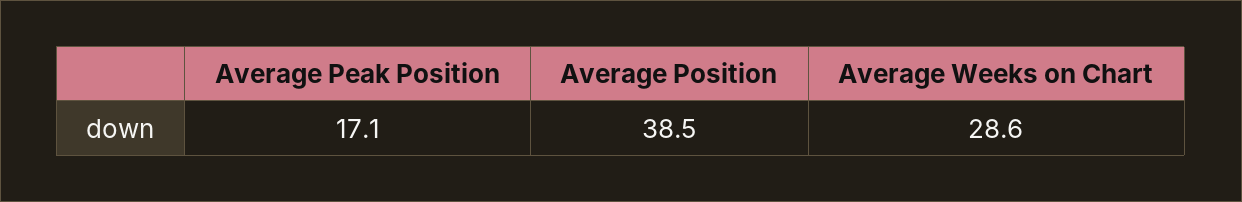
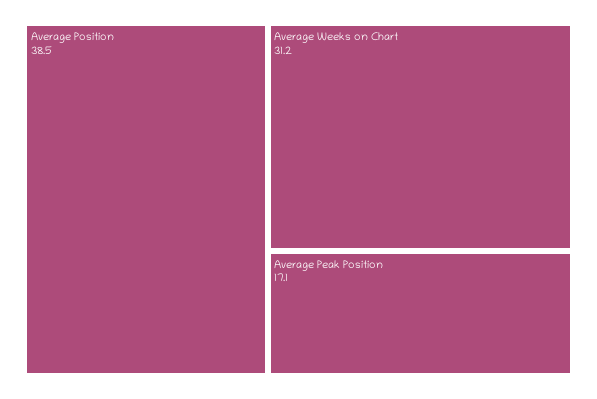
  {
    "Average Peak Position": 17.1,
    "Average Position": 38.5,
-   "Average Weeks on Chart": 28.6
+   "Average Weeks on Chart": 31.2
  }

